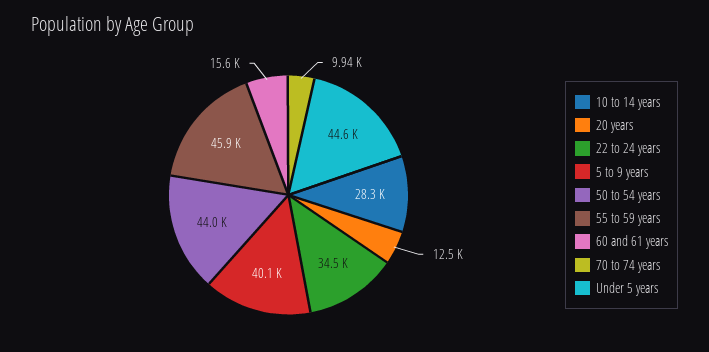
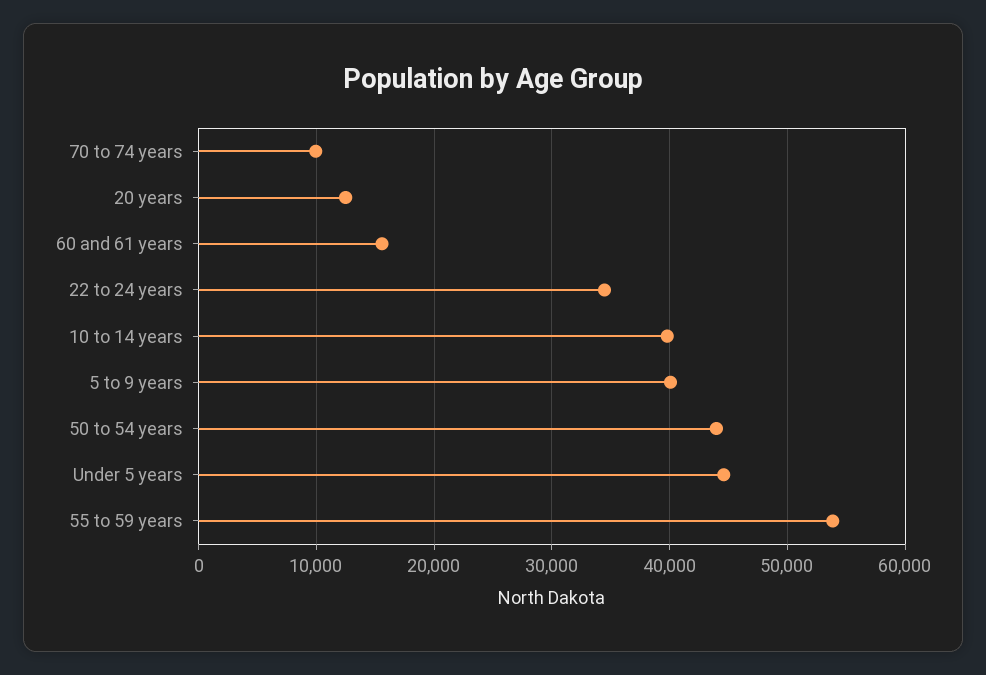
  {
-   "10 to 14 years": 28300,
+   "10 to 14 years": 40000,
    "20 years": 12500,
    "22 to 24 years": 34500,
    "5 to 9 years": 40100,
    "50 to 54 years": 44000,
-   "55 to 59 years": 45900,
+   "55 to 59 years": 54000,
    "60 and 61 years": 15600,
    "70 to 74 years": 9940,
    "Under 5 years": 44600
  }

